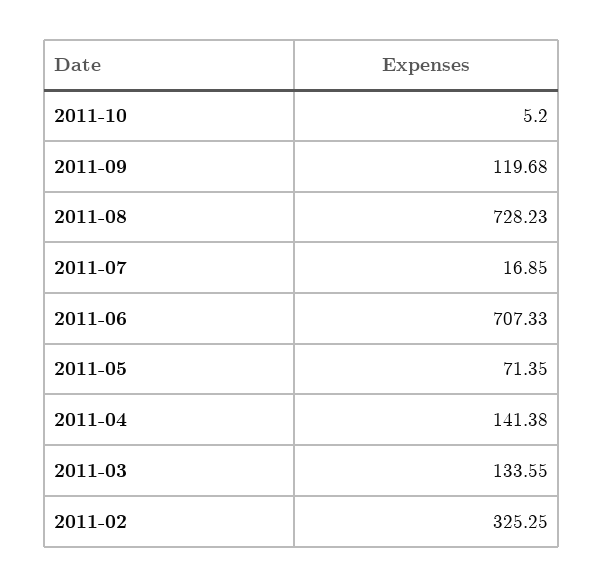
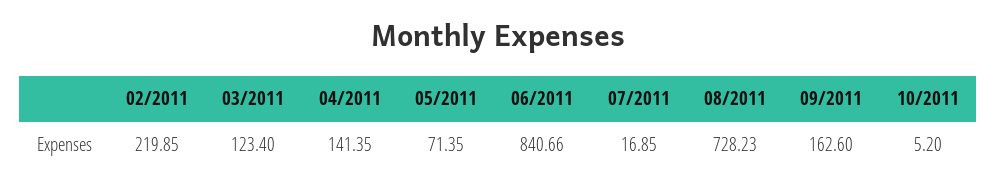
  {
    "2011-10": 5.2,
-   "2011-09": 119.68,
+   "2011-09": 162.6,
    "2011-08": 728.23,
    "2011-07": 16.85,
-   "2011-06": 707.33,
+   "2011-06": 840.66,
    "2011-05": 71.35,
-   "2011-04": 141.38,
+   "2011-04": 141.35,
-   "2011-03": 133.55,
+   "2011-03": 123.4,
-   "2011-02": 325.25
+   "2011-02": 219.85
  }

